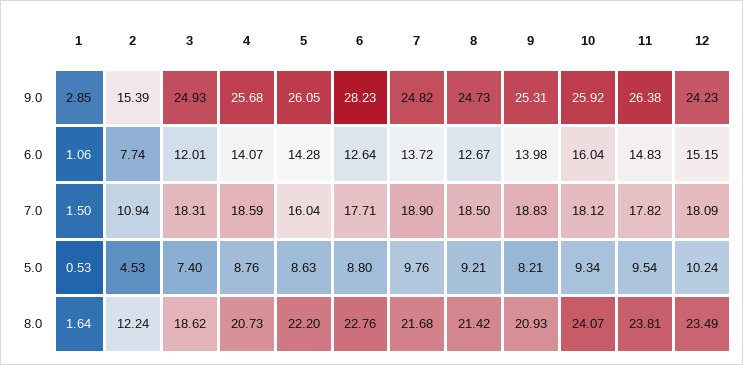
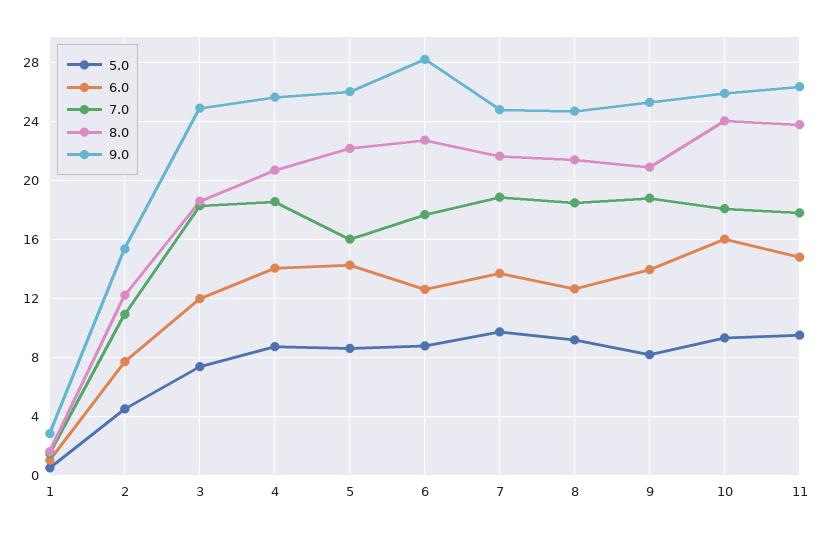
  {
    "9.0": {
      "1": 2.85,
      "2": 15.39,
      "3": 24.93,
      "4": 25.68,
      "5": 26.05,
      "6": 28.23,
      "7": 24.82,
      "8": 24.73,
      "9": 25.31,
      "10": 25.92,
-     "11": 26.38,
+     "11": 26.38
-     "12": 24.23
    },
    "6.0": {
      "1": 1.06,
      "2": 7.74,
      "3": 12.01,
      "4": 14.07,
      "5": 14.28,
      "6": 12.64,
      "7": 13.72,
      "8": 12.67,
      "9": 13.98,
      "10": 16.04,
-     "11": 14.83,
+     "11": 14.83
-     "12": 15.15
    },
    "7.0": {
      "1": 1.5,
      "2": 10.94,
      "3": 18.31,
      "4": 18.59,
      "5": 16.04,
      "6": 17.71,
      "7": 18.9,
      "8": 18.5,
      "9": 18.83,
      "10": 18.12,
-     "11": 17.82,
+     "11": 17.82
-     "12": 18.09
    },
    "5.0": {
      "1": 0.53,
      "2": 4.53,
      "3": 7.4,
      "4": 8.76,
      "5": 8.63,
      "6": 8.8,
      "7": 9.76,
      "8": 9.21,
      "9": 8.21,
      "10": 9.34,
-     "11": 9.54,
+     "11": 9.54
-     "12": 10.24
    },
    "8.0": {
      "1": 1.64,
      "2": 12.24,
      "3": 18.62,
      "4": 20.73,
      "5": 22.2,
      "6": 22.76,
      "7": 21.68,
      "8": 21.42,
      "9": 20.93,
      "10": 24.07,
-     "11": 23.81,
+     "11": 23.81
-     "12": 23.49
    }
  }

